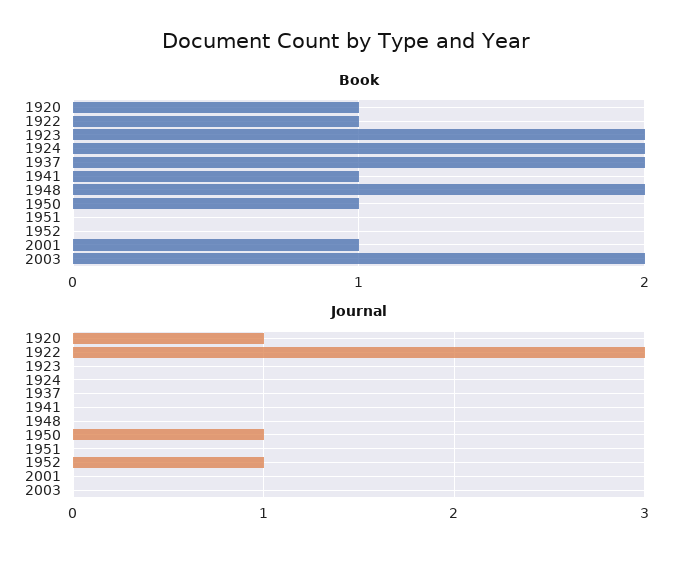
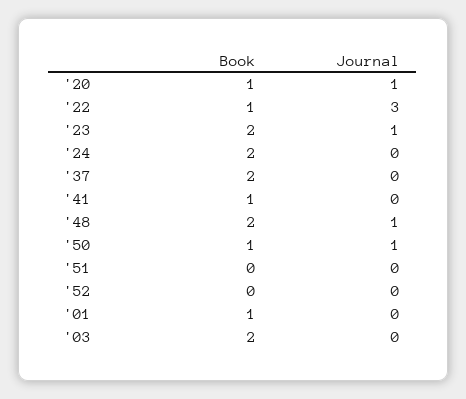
  {
    "Book": {
      "1920": 1,
      "1922": 1,
      "1923": 2,
      "1924": 2,
      "1937": 2,
      "1941": 1,
      "1948": 2,
      "1950": 1,
      "1951": 0,
      "1952": 0,
      "2001": 1,
      "2003": 2
    },
    "Journal": {
      "1920": 1,
      "1922": 3,
-     "1923": 0,
+     "1923": 1,
      "1924": 0,
      "1937": 0,
      "1941": 0,
-     "1948": 0,
+     "1948": 1,
      "1950": 1,
      "1951": 0,
-     "1952": 1,
+     "1952": 0,
      "2001": 0,
      "2003": 0
    }
  }

